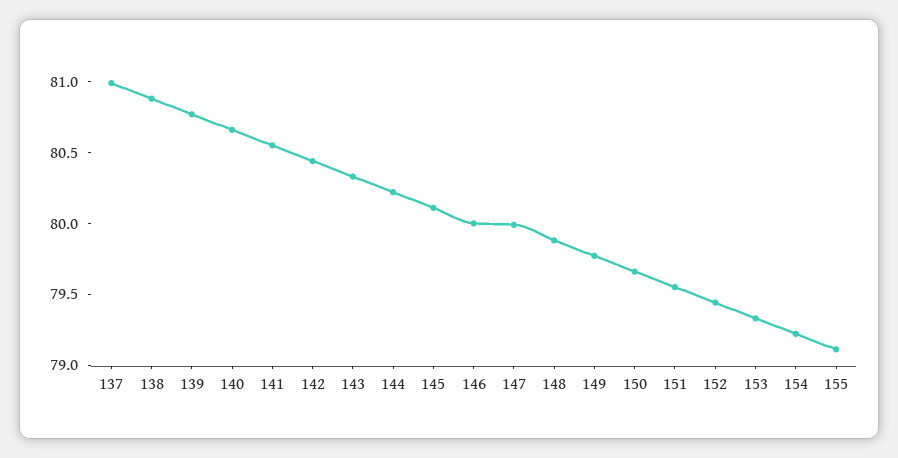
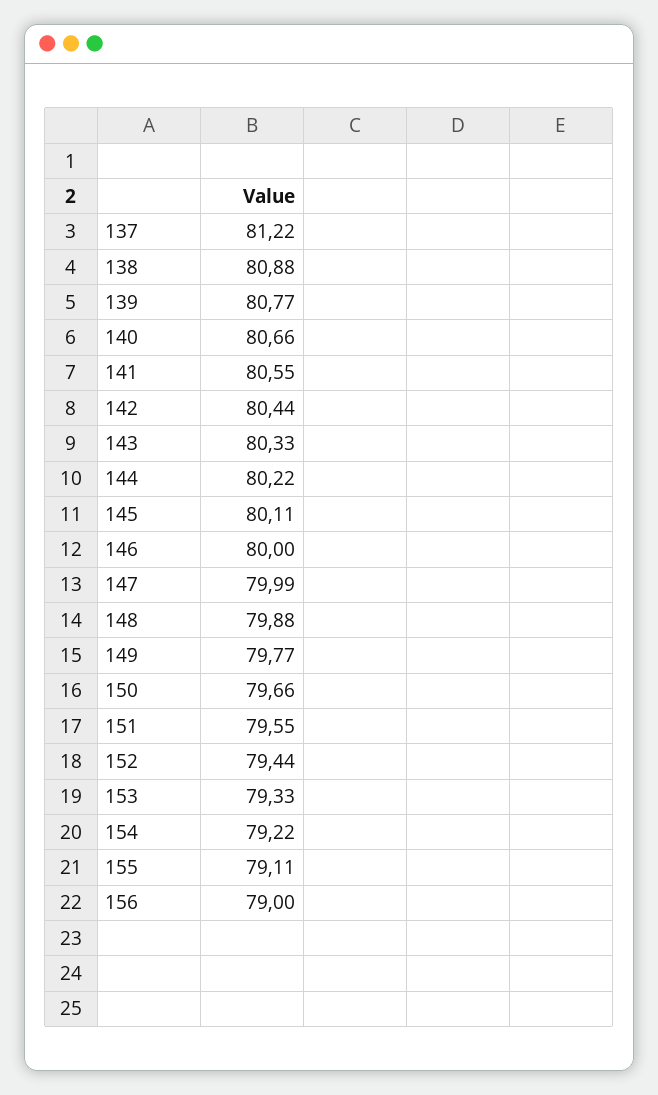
  {
-   "137": 81,
+   "137": 81.22,
    "138": 80.88,
    "139": 80.77,
    "140": 80.66,
    "141": 80.55,
    "142": 80.44,
    "143": 80.33,
    "144": 80.22,
    "145": 80.11,
    "146": 80,
    "147": 79.99,
    "148": 79.88,
    "149": 79.77,
    "150": 79.66,
    "151": 79.55,
    "152": 79.44,
    "153": 79.33,
    "154": 79.22,
-   "155": 79.11
+   "155": 79.11,
+   "156": 79
  }

